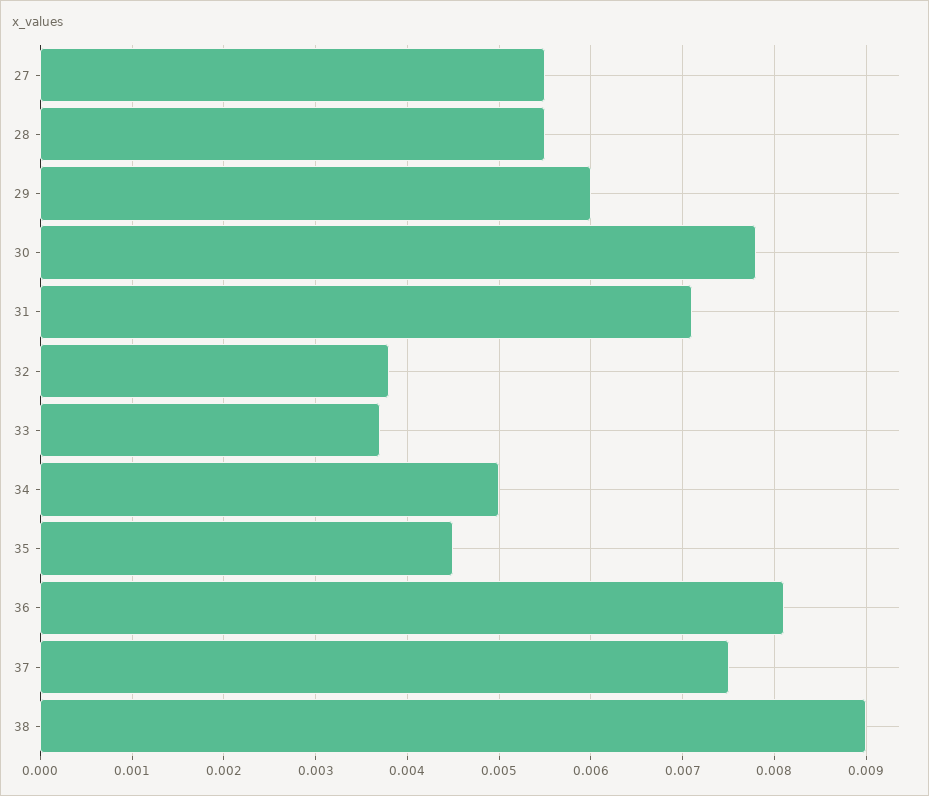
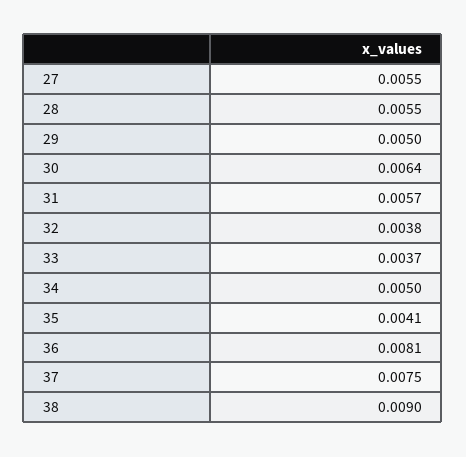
  {
    "27": 0.0055,
    "28": 0.0055,
-   "29": 0.006,
+   "29": 0.005,
-   "30": 0.0078,
+   "30": 0.0064,
-   "31": 0.0071,
+   "31": 0.0057,
    "32": 0.0038,
    "33": 0.0037,
    "34": 0.005,
-   "35": 0.0045,
+   "35": 0.0041,
    "36": 0.0081,
    "37": 0.0075,
    "38": 0.009
  }

